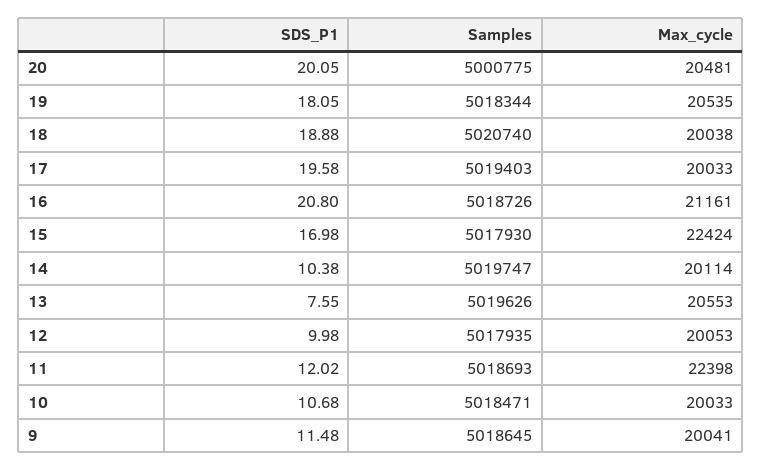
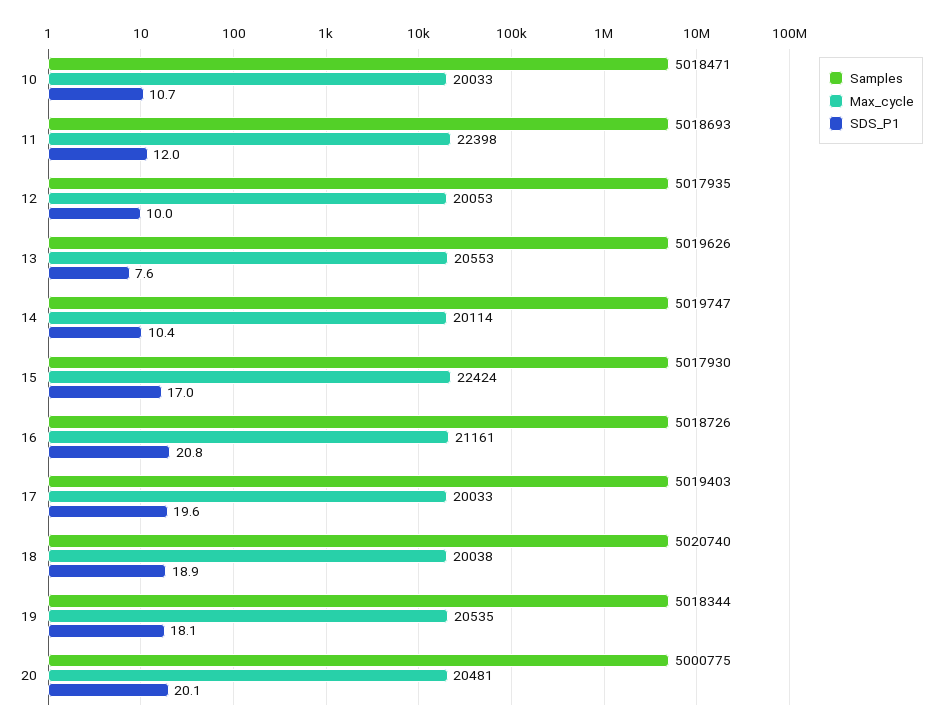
  {
    "SDS_P1": {
      "20": 20.05,
      "19": 18.05,
      "18": 18.88,
      "17": 19.58,
      "16": 20.8,
      "15": 16.98,
      "14": 10.38,
      "13": 7.55,
      "12": 9.98,
      "11": 12.02,
-     "10": 10.68,
+     "10": 10.68
-     "9": 11.48
    },
    "Samples": {
      "20": 5000775,
      "19": 5018344,
      "18": 5020740,
      "17": 5019403,
      "16": 5018726,
      "15": 5017930,
      "14": 5019747,
      "13": 5019626,
      "12": 5017935,
      "11": 5018693,
-     "10": 5018471,
+     "10": 5018471
-     "9": 5018645
    },
    "Max_cycle": {
      "20": 20481,
      "19": 20535,
      "18": 20038,
      "17": 20033,
      "16": 21161,
      "15": 22424,
      "14": 20114,
      "13": 20553,
      "12": 20053,
      "11": 22398,
-     "10": 20033,
+     "10": 20033
-     "9": 20041
    }
  }

